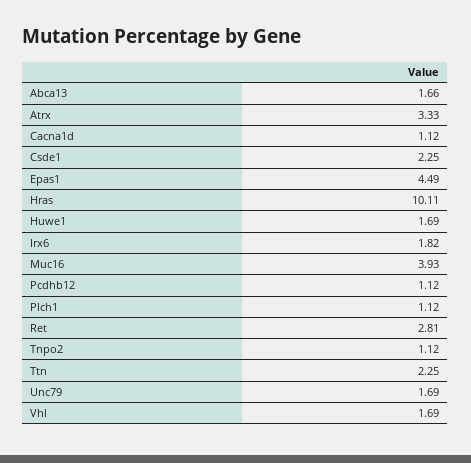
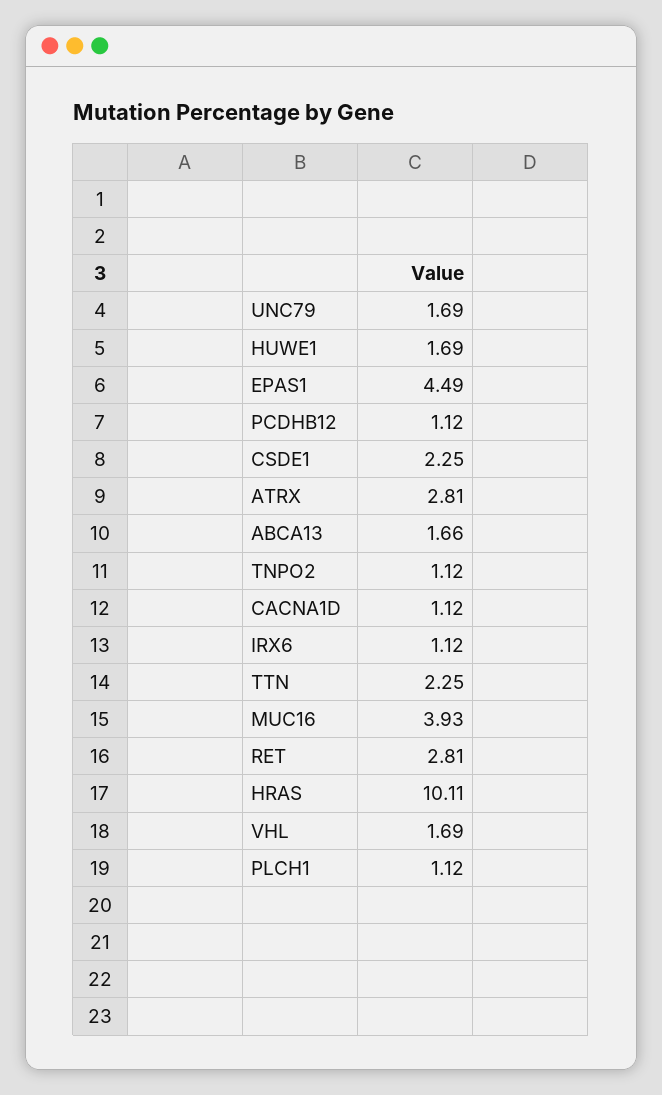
  {
    "Abca13": 1.66,
-   "Atrx": 3.33,
+   "Atrx": 2.81,
    "Cacna1d": 1.12,
    "Csde1": 2.25,
    "Epas1": 4.49,
    "Hras": 10.11,
    "Huwe1": 1.69,
-   "Irx6": 1.82,
+   "Irx6": 1.12,
    "Muc16": 3.93,
    "Pcdhb12": 1.12,
    "Plch1": 1.12,
    "Ret": 2.81,
    "Tnpo2": 1.12,
    "Ttn": 2.25,
    "Unc79": 1.69,
    "Vhl": 1.69
  }

